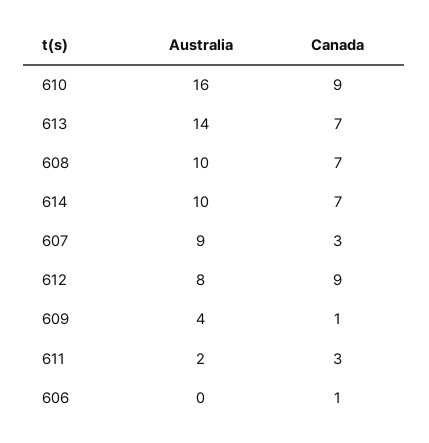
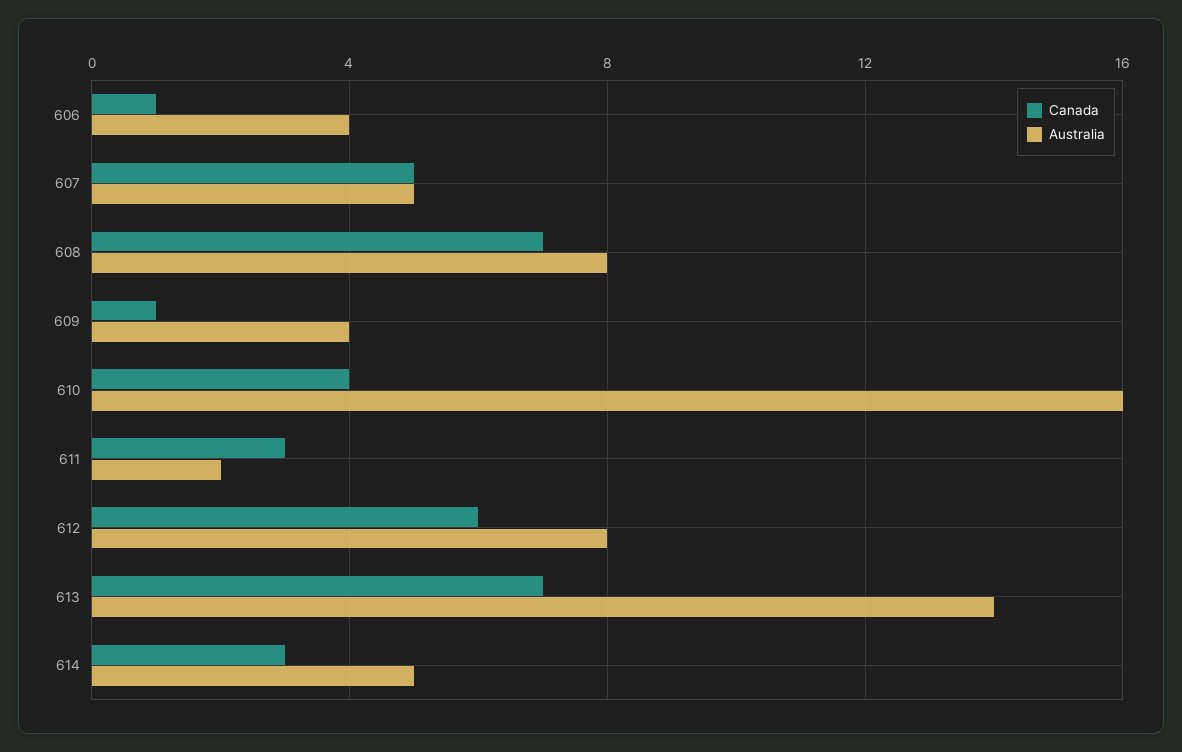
  {
    "Australia": {
      "610": 16,
      "613": 14,
-     "608": 10,
+     "608": 8,
-     "614": 10,
+     "614": 5,
-     "607": 9,
+     "607": 5,
      "612": 8,
      "609": 4,
      "611": 2,
-     "606": 0
+     "606": 4
    },
    "Canada": {
-     "610": 9,
+     "610": 4,
      "613": 7,
      "608": 7,
-     "614": 7,
+     "614": 3,
-     "607": 3,
+     "607": 5,
-     "612": 9,
+     "612": 6,
      "609": 1,
      "611": 3,
      "606": 1
    }
  }

